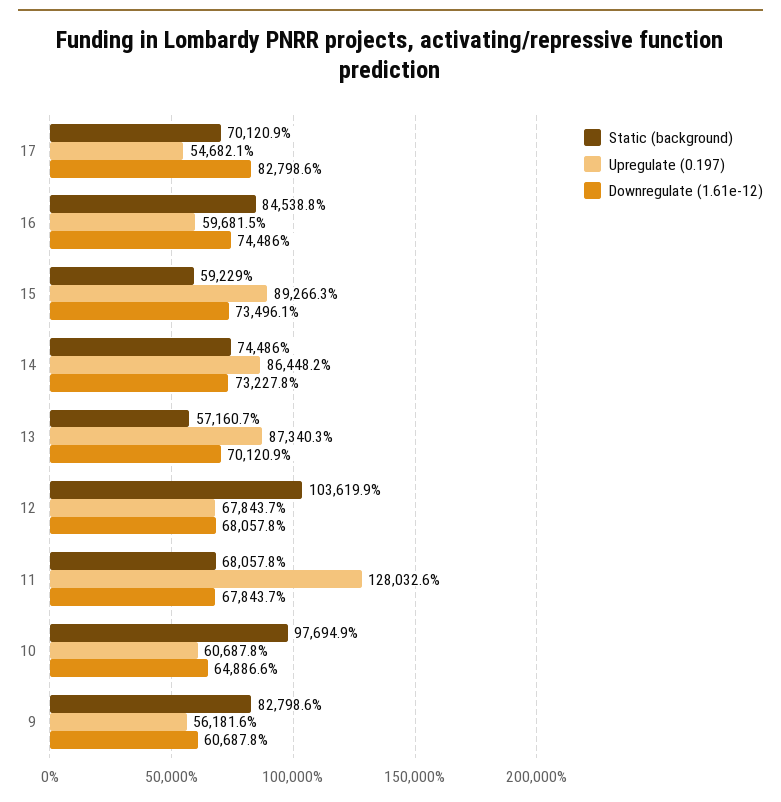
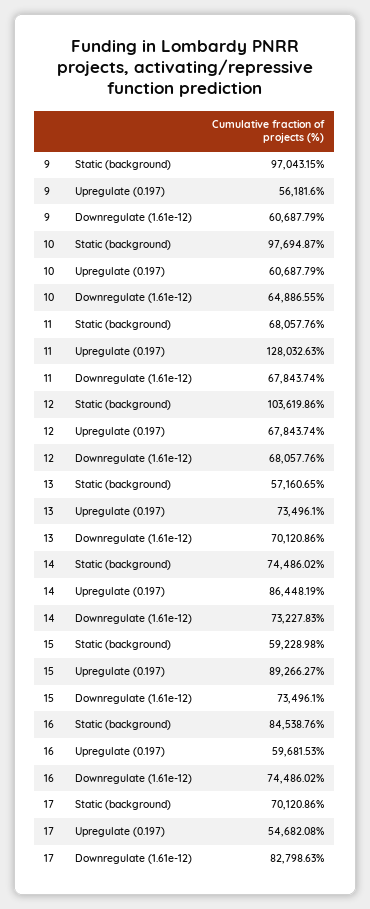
  {
    "Static (background)": {
      "17": 70120.86,
      "16": 84538.76,
      "15": 59228.98,
      "14": 74486.02,
      "13": 57160.65,
      "12": 103619.86,
      "11": 68057.76,
      "10": 97694.87,
-     "9": 82798.6
+     "9": 97043.15
    },
    "Upregulate (0.197)": {
      "17": 54682.08,
      "16": 59681.53,
      "15": 89266.27,
      "14": 86448.19,
-     "13": 87340.3,
+     "13": 73496.1,
      "12": 67843.74,
      "11": 128032.63,
      "10": 60687.79,
      "9": 56181.6
    },
    "Downregulate (1.61e-12)": {
      "17": 82798.63,
      "16": 74486.02,
      "15": 73496.1,
      "14": 73227.83,
      "13": 70120.86,
      "12": 68057.76,
      "11": 67843.74,
      "10": 64886.55,
      "9": 60687.79
    }
  }

